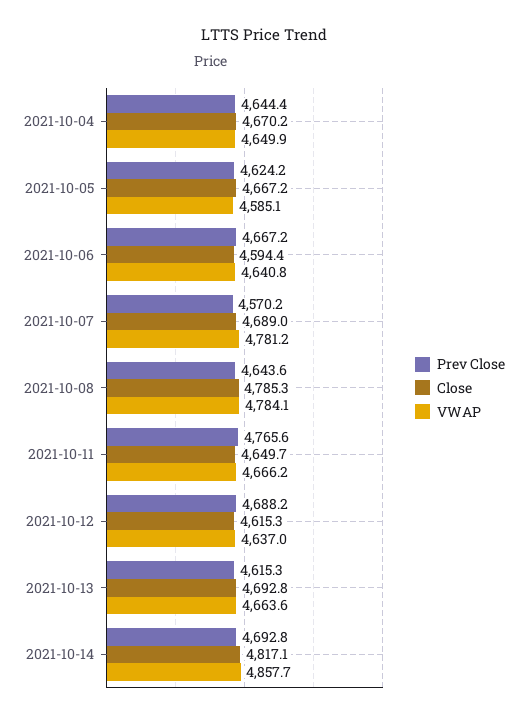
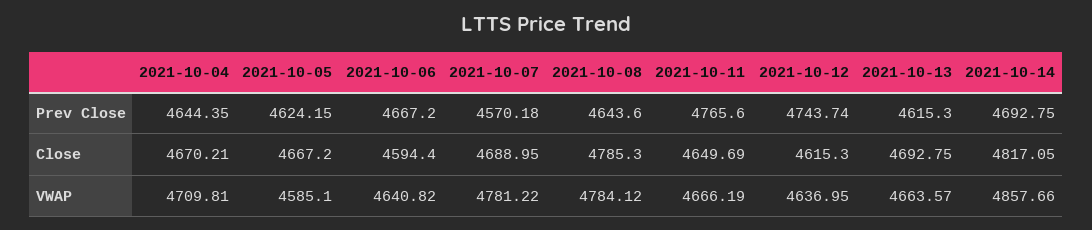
  {
    "Prev Close": {
      "2021-10-04": 4644.35,
      "2021-10-05": 4624.15,
      "2021-10-06": 4667.2,
      "2021-10-07": 4570.18,
      "2021-10-08": 4643.6,
      "2021-10-11": 4765.6,
-     "2021-10-12": 4688.2,
+     "2021-10-12": 4743.74,
      "2021-10-13": 4615.3,
      "2021-10-14": 4692.75
    },
    "Close": {
      "2021-10-04": 4670.21,
      "2021-10-05": 4667.2,
      "2021-10-06": 4594.4,
      "2021-10-07": 4688.95,
      "2021-10-08": 4785.3,
      "2021-10-11": 4649.69,
      "2021-10-12": 4615.3,
      "2021-10-13": 4692.75,
      "2021-10-14": 4817.05
    },
    "VWAP": {
-     "2021-10-04": 4649.9,
+     "2021-10-04": 4709.81,
      "2021-10-05": 4585.1,
      "2021-10-06": 4640.82,
      "2021-10-07": 4781.22,
      "2021-10-08": 4784.12,
      "2021-10-11": 4666.19,
      "2021-10-12": 4636.95,
      "2021-10-13": 4663.57,
      "2021-10-14": 4857.66
    }
  }

